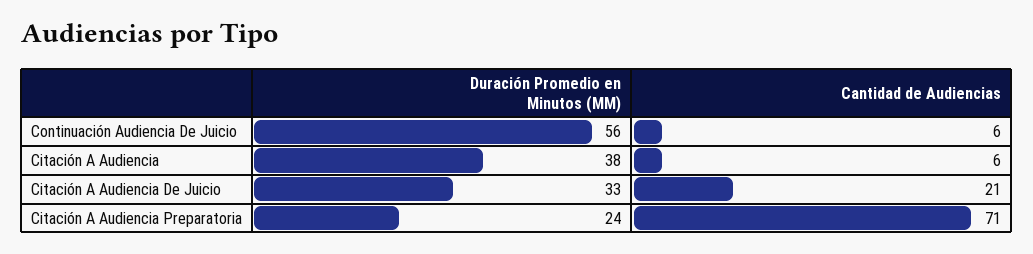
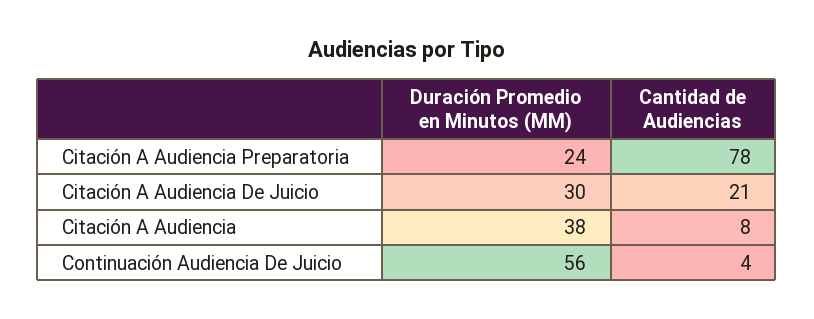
  {
    "Duración Promedio en Minutos (MM)": {
      "Continuación Audiencia De Juicio": 56,
      "Citación A Audiencia": 38,
-     "Citación A Audiencia De Juicio": 33,
+     "Citación A Audiencia De Juicio": 30,
      "Citación A Audiencia Preparatoria": 24
    },
    "Cantidad de Audiencias": {
-     "Continuación Audiencia De Juicio": 6,
+     "Continuación Audiencia De Juicio": 4,
-     "Citación A Audiencia": 6,
+     "Citación A Audiencia": 8,
      "Citación A Audiencia De Juicio": 21,
-     "Citación A Audiencia Preparatoria": 71
+     "Citación A Audiencia Preparatoria": 78
    }
  }

